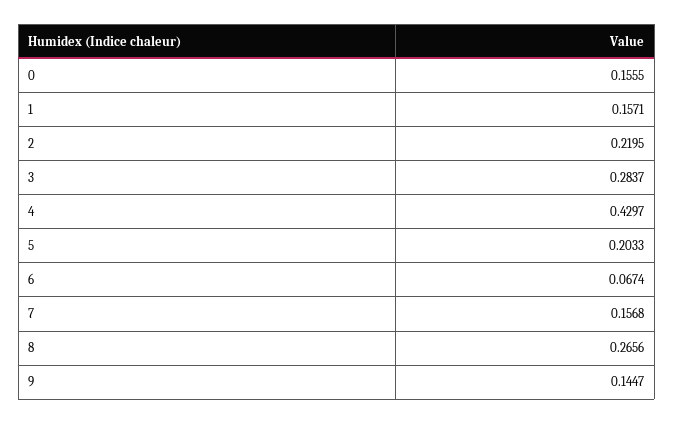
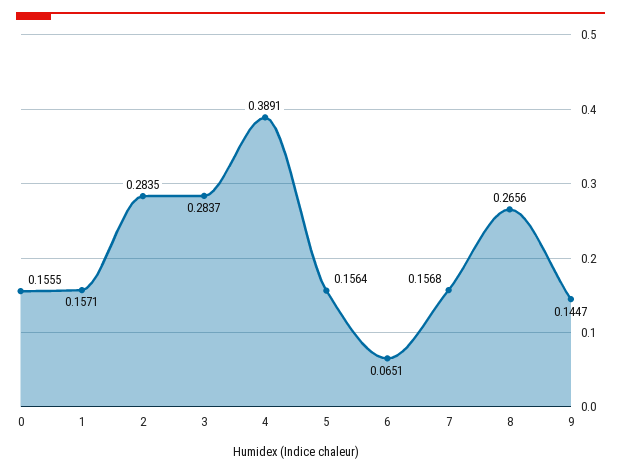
  {
    "0": 0.1555,
    "1": 0.1571,
-   "2": 0.2195,
+   "2": 0.2835,
    "3": 0.2837,
-   "4": 0.4297,
+   "4": 0.3891,
-   "5": 0.2033,
+   "5": 0.1564,
-   "6": 0.0674,
+   "6": 0.0651,
    "7": 0.1568,
    "8": 0.2656,
    "9": 0.1447
  }

